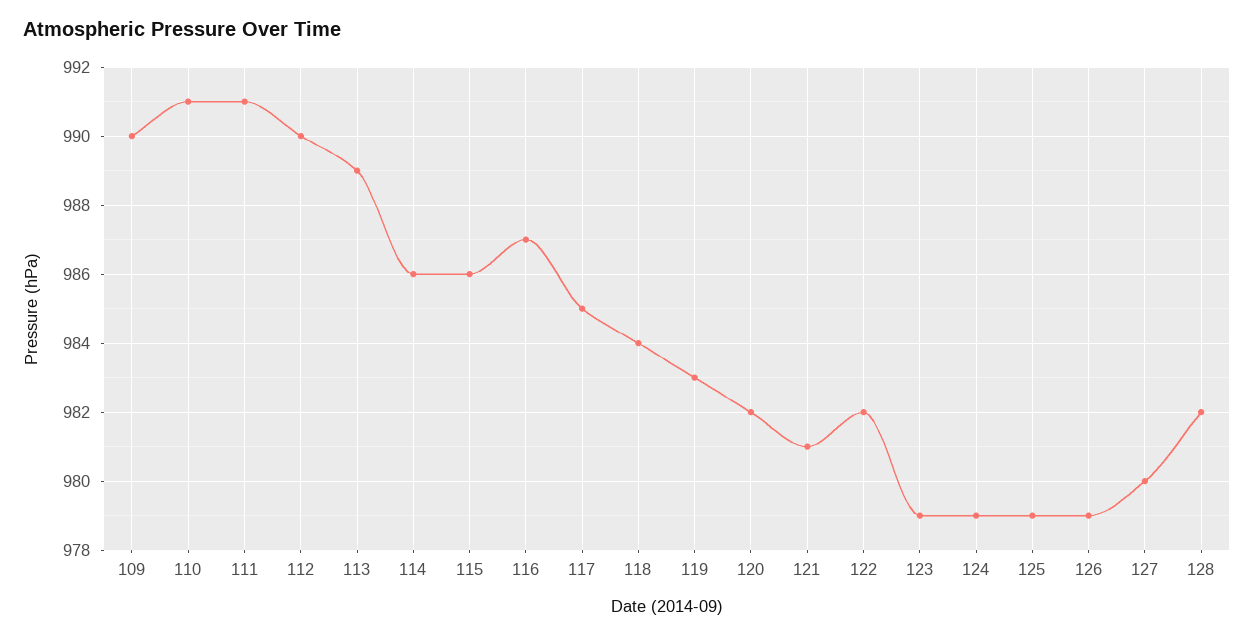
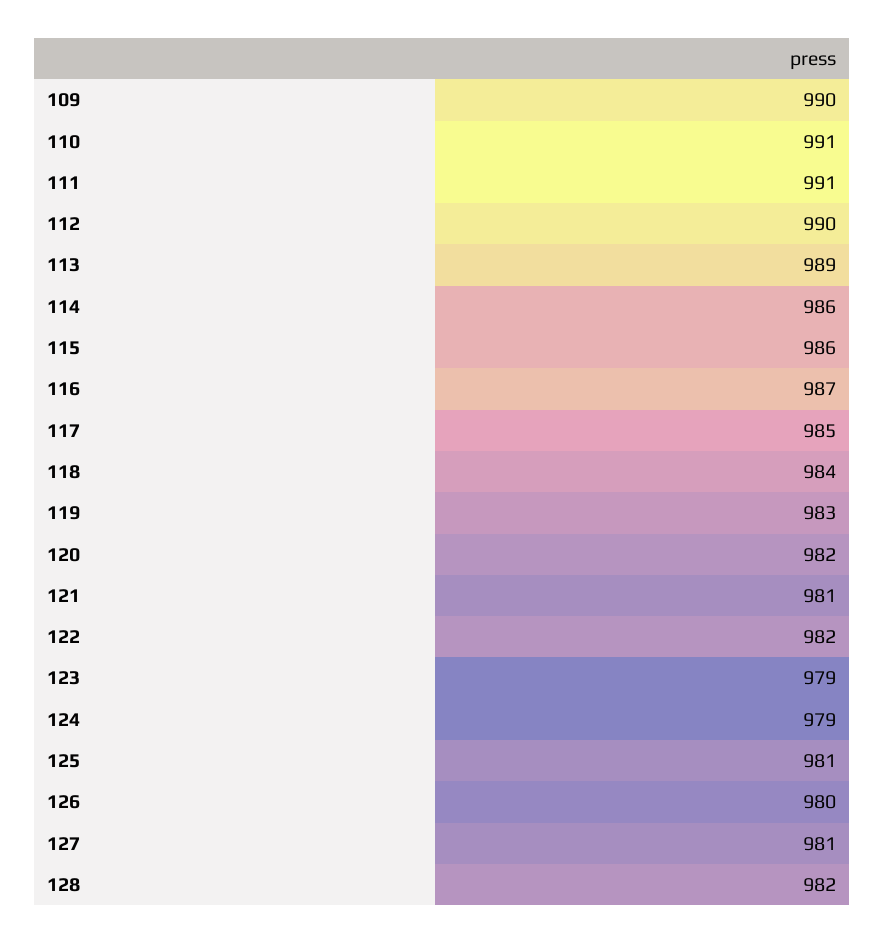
  {
    "109": 990,
    "110": 991,
    "111": 991,
    "112": 990,
    "113": 989,
    "114": 986,
    "115": 986,
    "116": 987,
    "117": 985,
    "118": 984,
    "119": 983,
    "120": 982,
    "121": 981,
    "122": 982,
    "123": 979,
    "124": 979,
-   "125": 979,
+   "125": 981,
-   "126": 979,
+   "126": 980,
-   "127": 980,
+   "127": 981,
    "128": 982
  }

